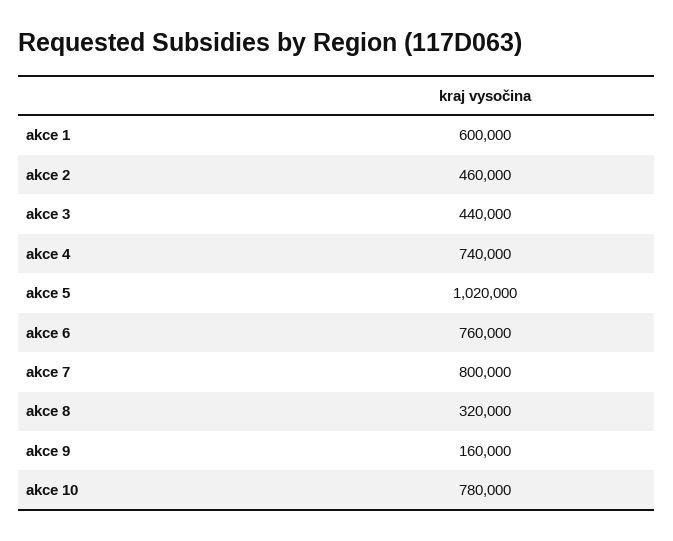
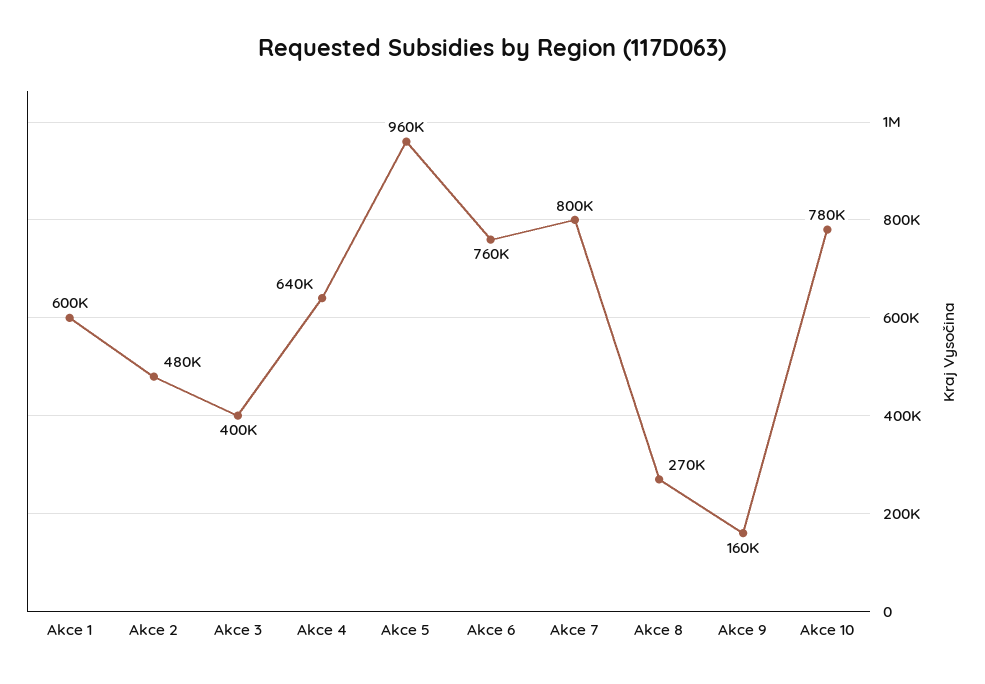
  {
    "akce 1": 600000,
-   "akce 2": 460000,
+   "akce 2": 480000,
-   "akce 3": 440000,
+   "akce 3": 400000,
-   "akce 4": 740000,
+   "akce 4": 640000,
-   "akce 5": 1020000,
+   "akce 5": 960000,
    "akce 6": 760000,
    "akce 7": 800000,
-   "akce 8": 320000,
+   "akce 8": 270000,
    "akce 9": 160000,
    "akce 10": 780000
  }

